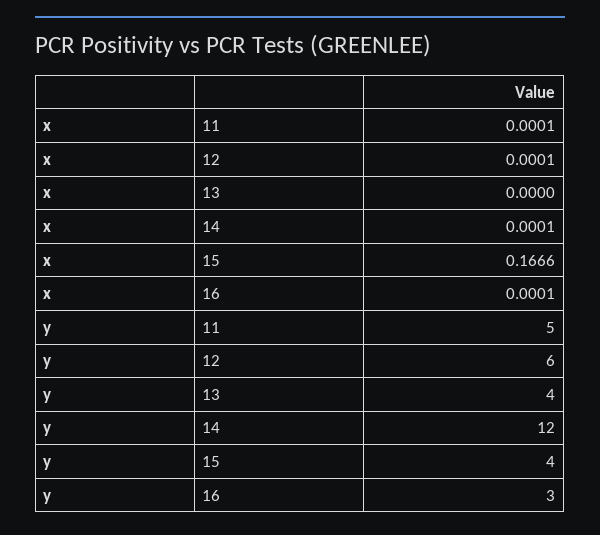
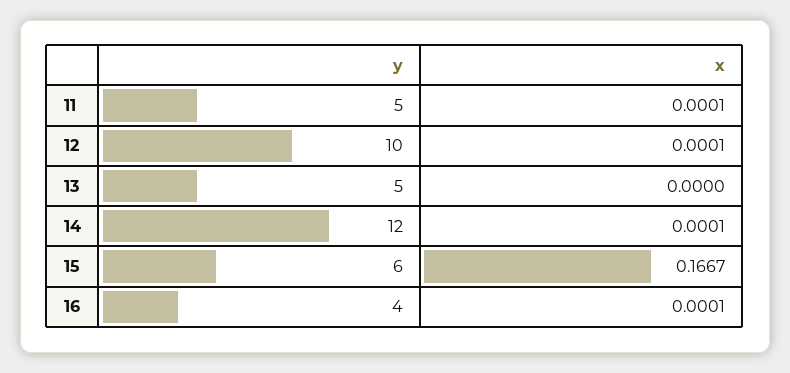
  {
    "x": {
      "11": 0.0001,
      "12": 0.0001,
      "13": 0,
      "14": 0.0001,
-     "15": 0.1666,
+     "15": 0.1667,
      "16": 0.0001
    },
    "y": {
      "11": 5,
-     "12": 6,
+     "12": 10,
-     "13": 4,
+     "13": 5,
      "14": 12,
-     "15": 4,
+     "15": 6,
-     "16": 3
+     "16": 4
    }
  }

